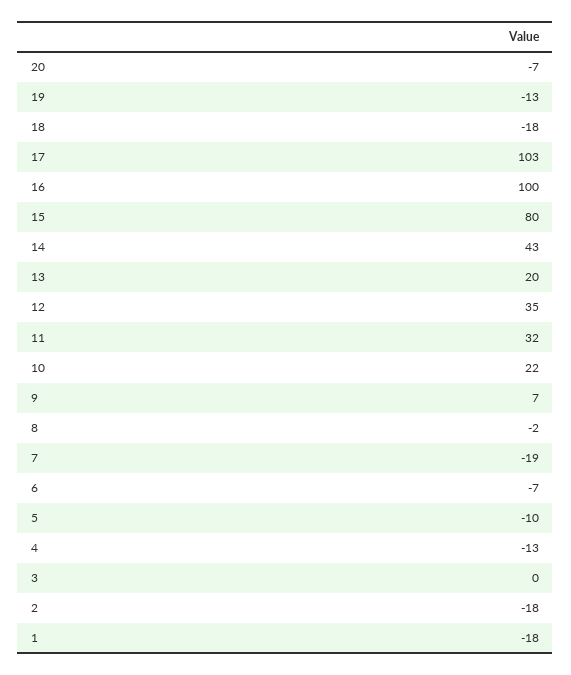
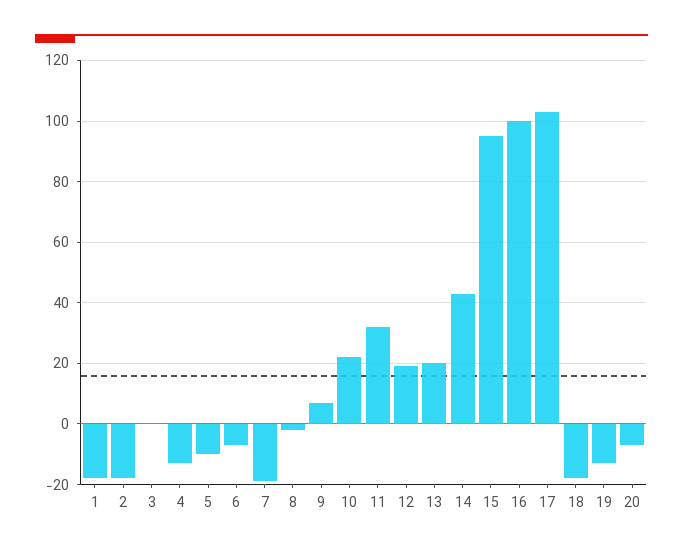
  {
    "20": -7,
    "19": -13,
    "18": -18,
    "17": 103,
    "16": 100,
-   "15": 80,
+   "15": 95,
    "14": 43,
    "13": 20,
-   "12": 35,
+   "12": 20,
    "11": 32,
    "10": 22,
    "9": 7,
    "8": -2,
    "7": -19,
    "6": -7,
    "5": -10,
    "4": -13,
    "3": 0,
    "2": -18,
    "1": -18
  }

